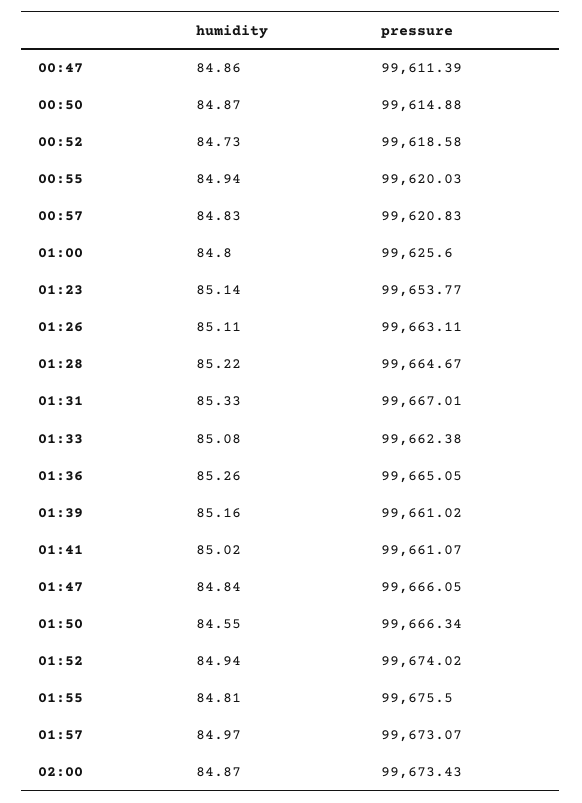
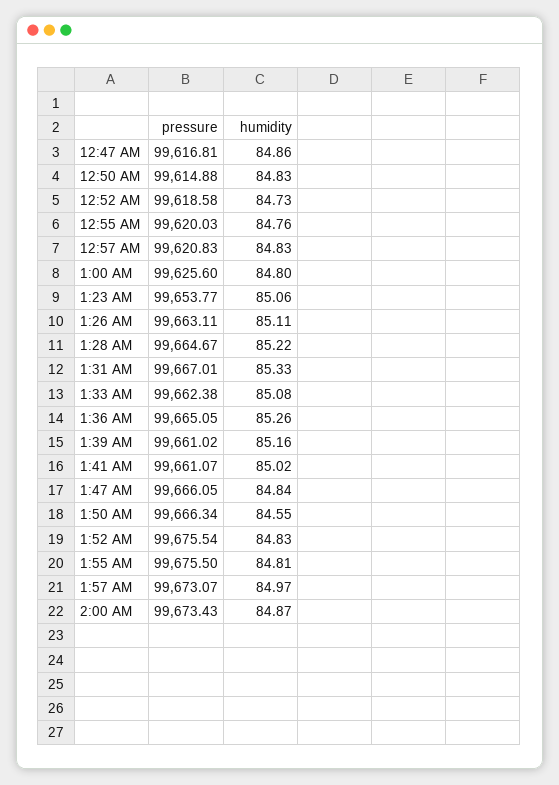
  {
    "humidity": {
      "00:47": 84.86,
-     "00:50": 84.87,
+     "00:50": 84.83,
      "00:52": 84.73,
-     "00:55": 84.94,
+     "00:55": 84.76,
      "00:57": 84.83,
      "01:00": 84.8,
-     "01:23": 85.14,
+     "01:23": 85.06,
      "01:26": 85.11,
      "01:28": 85.22,
      "01:31": 85.33,
      "01:33": 85.08,
      "01:36": 85.26,
      "01:39": 85.16,
      "01:41": 85.02,
      "01:47": 84.84,
      "01:50": 84.55,
-     "01:52": 84.94,
+     "01:52": 84.83,
      "01:55": 84.81,
      "01:57": 84.97,
      "02:00": 84.87
    },
    "pressure": {
-     "00:47": 99611.39,
+     "00:47": 99616.81,
      "00:50": 99614.88,
      "00:52": 99618.58,
      "00:55": 99620.03,
      "00:57": 99620.83,
      "01:00": 99625.6,
      "01:23": 99653.77,
      "01:26": 99663.11,
      "01:28": 99664.67,
      "01:31": 99667.01,
      "01:33": 99662.38,
      "01:36": 99665.05,
      "01:39": 99661.02,
      "01:41": 99661.07,
      "01:47": 99666.05,
      "01:50": 99666.34,
-     "01:52": 99674.02,
+     "01:52": 99675.54,
      "01:55": 99675.5,
      "01:57": 99673.07,
      "02:00": 99673.43
    }
  }

